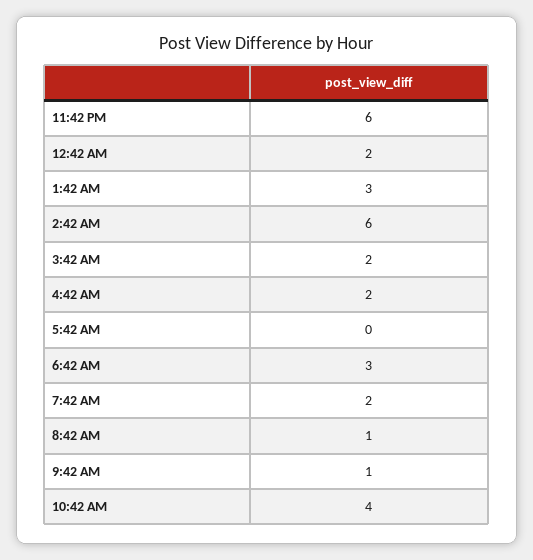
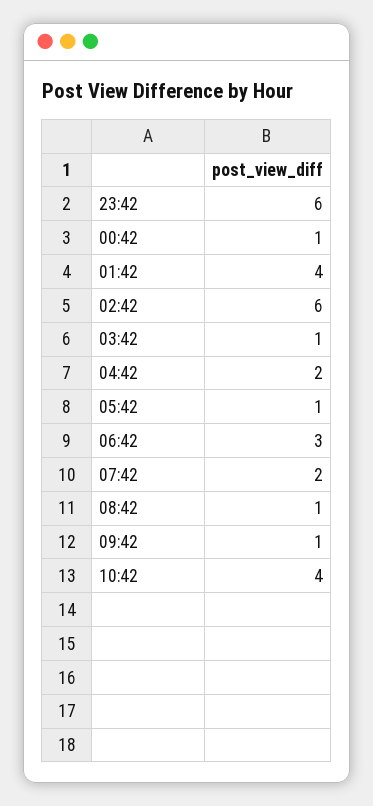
  {
    "11:42 PM": 6,
-   "12:42 AM": 2,
+   "12:42 AM": 1,
-   "1:42 AM": 3,
+   "1:42 AM": 4,
    "2:42 AM": 6,
-   "3:42 AM": 2,
+   "3:42 AM": 1,
    "4:42 AM": 2,
-   "5:42 AM": 0,
+   "5:42 AM": 1,
    "6:42 AM": 3,
    "7:42 AM": 2,
    "8:42 AM": 1,
    "9:42 AM": 1,
    "10:42 AM": 4
  }

